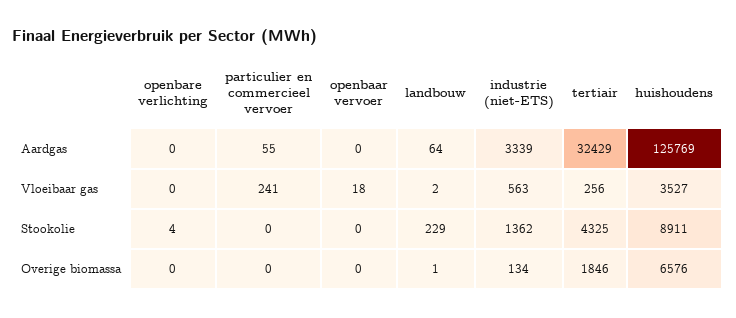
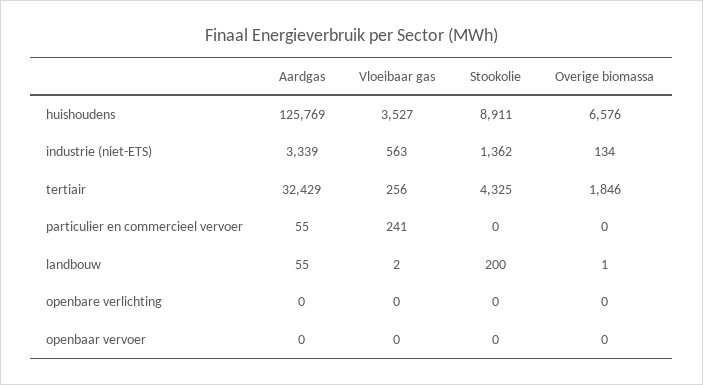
  {
    "openbare verlichting": {
      "Aardgas": 0,
      "Vloeibaar gas": 0,
-     "Stookolie": 4,
+     "Stookolie": 0,
      "Overige biomassa": 0
    },
    "particulier en commercieel vervoer": {
      "Aardgas": 55,
      "Vloeibaar gas": 241,
      "Stookolie": 0,
      "Overige biomassa": 0
    },
    "openbaar vervoer": {
      "Aardgas": 0,
-     "Vloeibaar gas": 18,
+     "Vloeibaar gas": 0,
      "Stookolie": 0,
      "Overige biomassa": 0
    },
    "landbouw": {
-     "Aardgas": 64,
+     "Aardgas": 55,
      "Vloeibaar gas": 2,
-     "Stookolie": 229,
+     "Stookolie": 200,
      "Overige biomassa": 1
    },
    "industrie (niet-ETS)": {
      "Aardgas": 3339,
      "Vloeibaar gas": 563,
      "Stookolie": 1362,
      "Overige biomassa": 134
    },
    "tertiair": {
      "Aardgas": 32429,
      "Vloeibaar gas": 256,
      "Stookolie": 4325,
      "Overige biomassa": 1846
    },
    "huishoudens": {
      "Aardgas": 125769,
      "Vloeibaar gas": 3527,
      "Stookolie": 8911,
      "Overige biomassa": 6576
    }
  }

